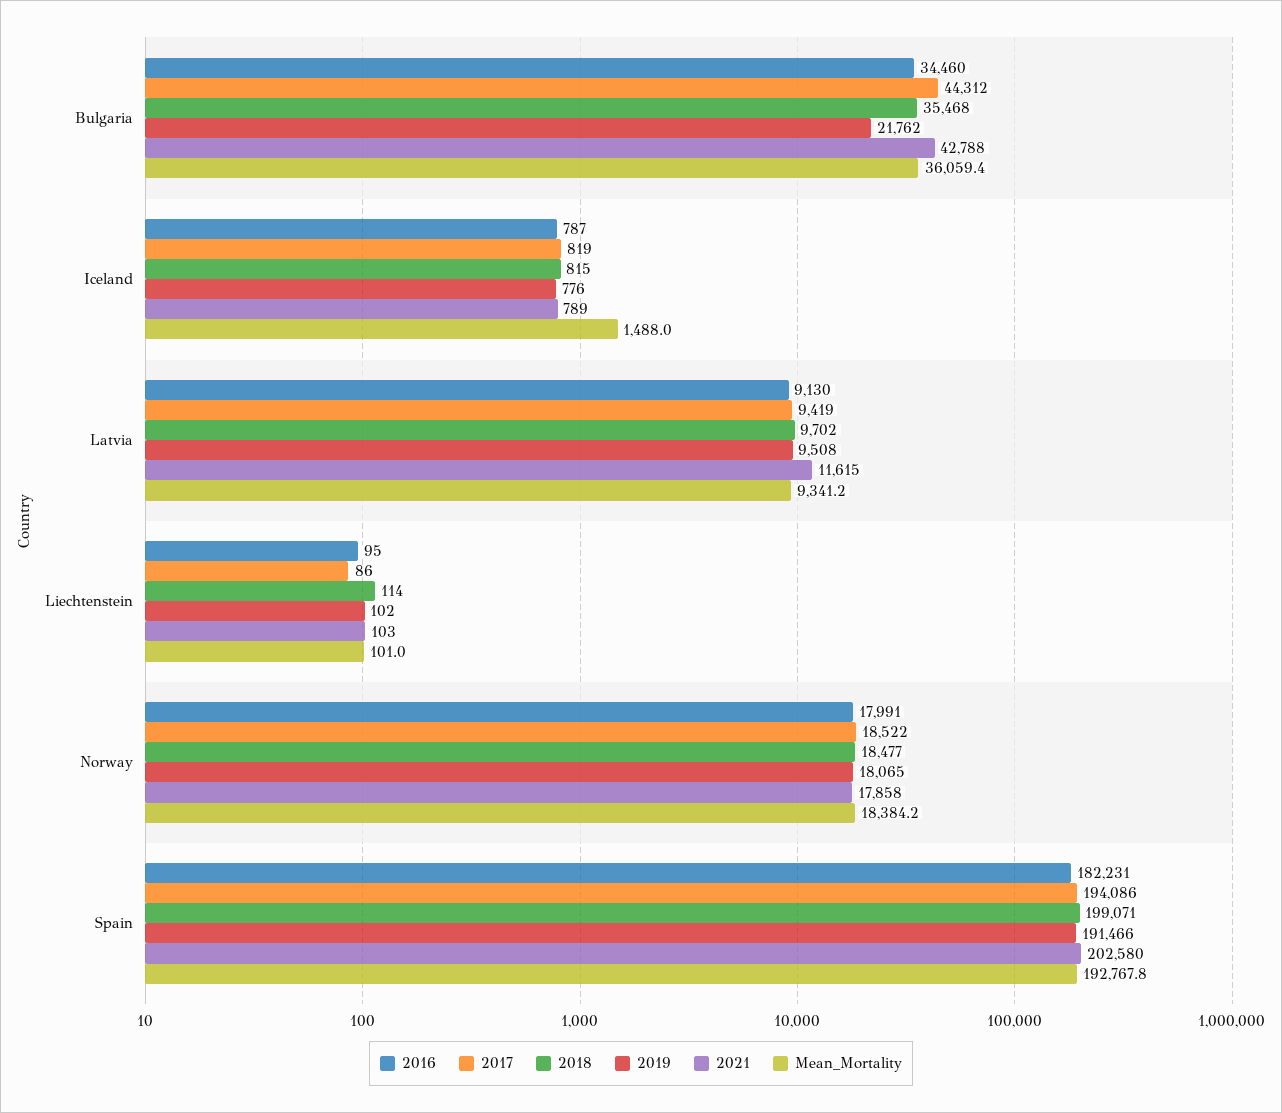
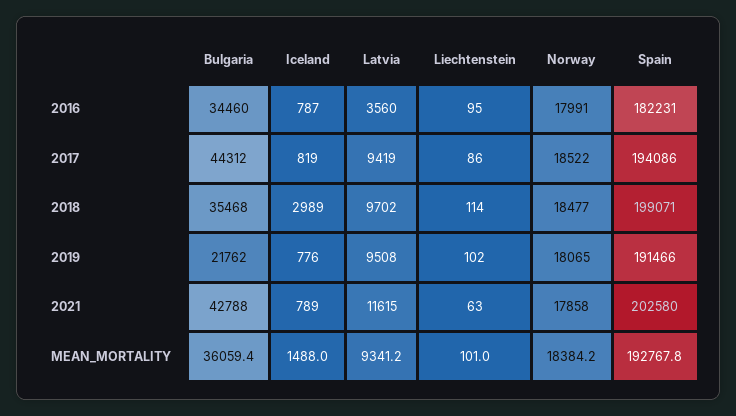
  {
    "2016": {
      "Bulgaria": 34460,
      "Iceland": 787,
-     "Latvia": 9130,
+     "Latvia": 3560,
      "Liechtenstein": 95,
      "Norway": 17991,
      "Spain": 182231
    },
    "2017": {
      "Bulgaria": 44312,
      "Iceland": 819,
      "Latvia": 9419,
      "Liechtenstein": 86,
      "Norway": 18522,
      "Spain": 194086
    },
    "2018": {
      "Bulgaria": 35468,
-     "Iceland": 815,
+     "Iceland": 2989,
      "Latvia": 9702,
      "Liechtenstein": 114,
      "Norway": 18477,
      "Spain": 199071
    },
    "2019": {
      "Bulgaria": 21762,
      "Iceland": 776,
      "Latvia": 9508,
      "Liechtenstein": 102,
      "Norway": 18065,
      "Spain": 191466
    },
    "2021": {
      "Bulgaria": 42788,
      "Iceland": 789,
      "Latvia": 11615,
-     "Liechtenstein": 103,
+     "Liechtenstein": 63,
      "Norway": 17858,
      "Spain": 202580
    },
    "Mean_Mortality": {
      "Bulgaria": 36059.4,
      "Iceland": 1488,
      "Latvia": 9341.2,
      "Liechtenstein": 101,
      "Norway": 18384.2,
      "Spain": 192767.8
    }
  }

